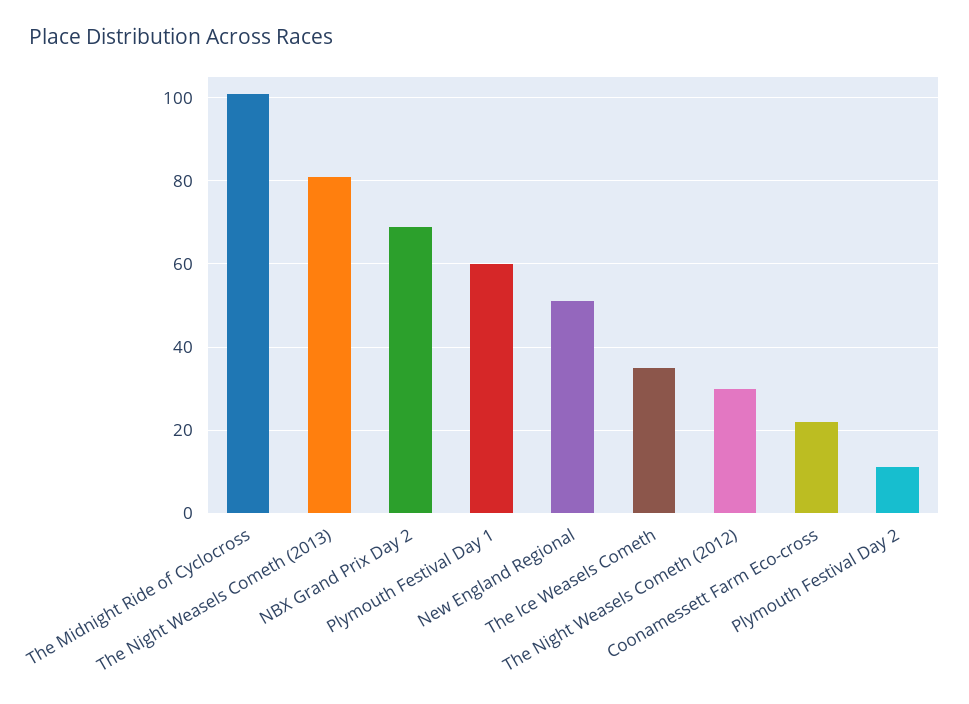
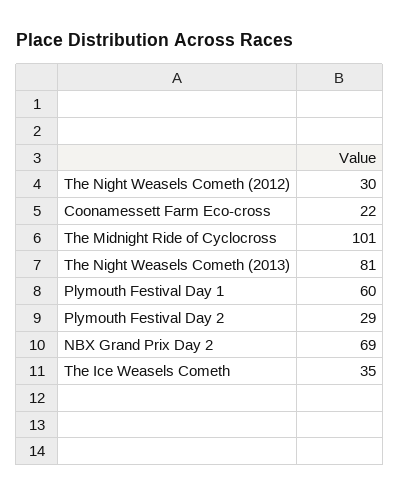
  {
    "The Midnight Ride of Cyclocross": 101,
    "The Night Weasels Cometh (2013)": 81,
    "NBX Grand Prix Day 2": 69,
    "Plymouth Festival Day 1": 60,
-   "New England Regional": 50,
    "The Ice Weasels Cometh": 35,
    "The Night Weasels Cometh (2012)": 30,
    "Coonamessett Farm Eco-cross": 22,
-   "Plymouth Festival Day 2": 10
+   "Plymouth Festival Day 2": 29
  }

